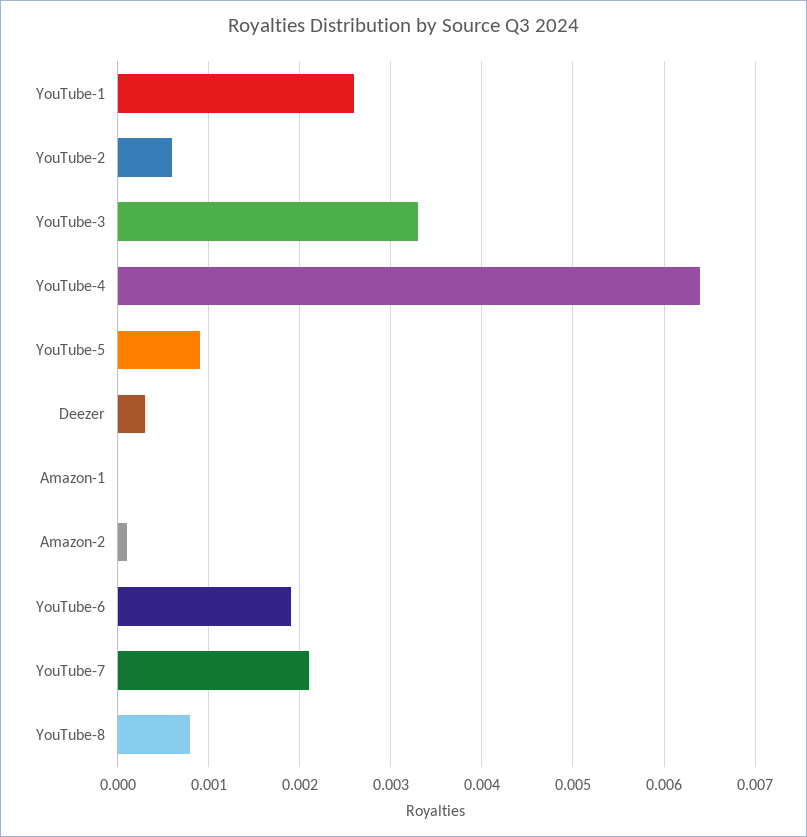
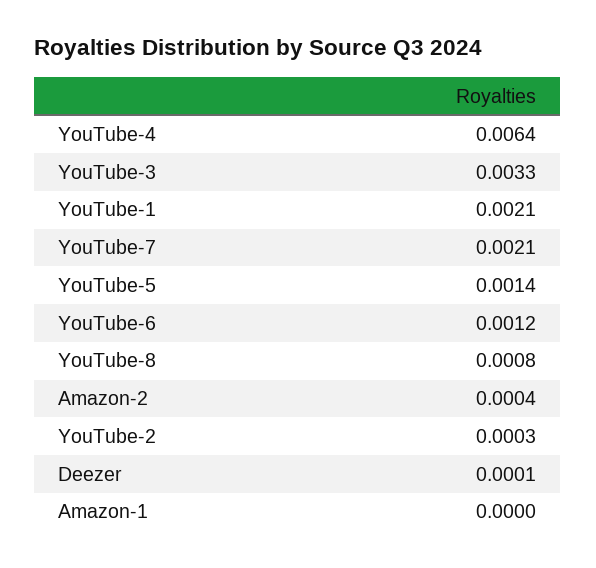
  {
-   "YouTube-1": 0.0026,
+   "YouTube-1": 0.0021,
-   "YouTube-2": 0.0006,
+   "YouTube-2": 0.0003,
    "YouTube-3": 0.0033,
    "YouTube-4": 0.0064,
-   "YouTube-5": 0.0009,
+   "YouTube-5": 0.0014,
-   "Deezer": 0.0003,
+   "Deezer": 0.0001,
    "Amazon-1": 0,
-   "Amazon-2": 0.0001,
+   "Amazon-2": 0.0004,
-   "YouTube-6": 0.0019,
+   "YouTube-6": 0.0012,
    "YouTube-7": 0.0021,
    "YouTube-8": 0.0008
  }

